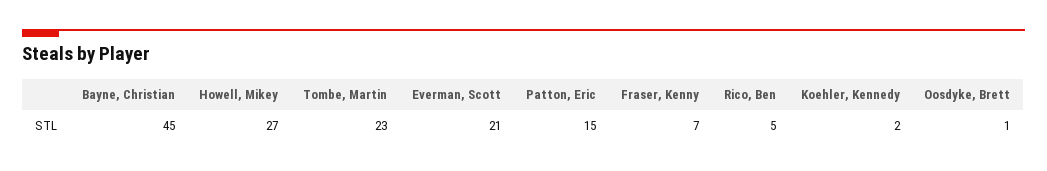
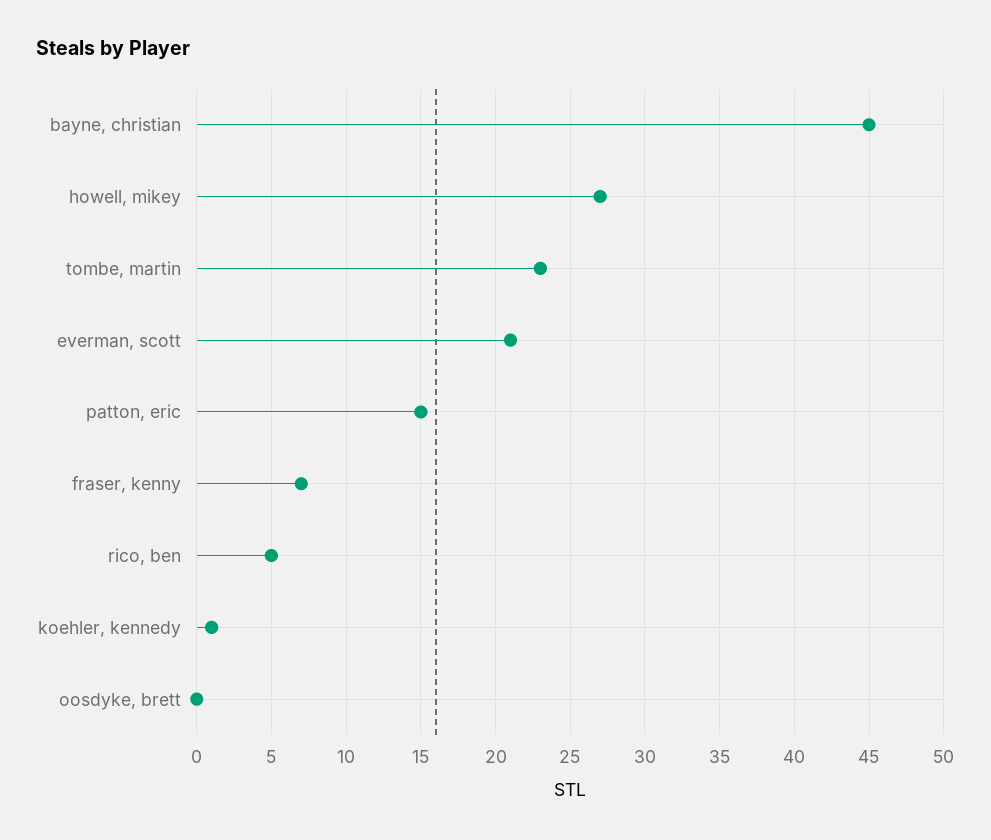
  {
    "Bayne, Christian": 45,
    "Howell, Mikey": 27,
    "Tombe, Martin": 23,
    "Everman, Scott": 21,
    "Patton, Eric": 15,
    "Fraser, Kenny": 7,
    "Rico, Ben": 5,
-   "Koehler, Kennedy": 2,
+   "Koehler, Kennedy": 1,
-   "Oosdyke, Brett": 1
+   "Oosdyke, Brett": 0
  }

